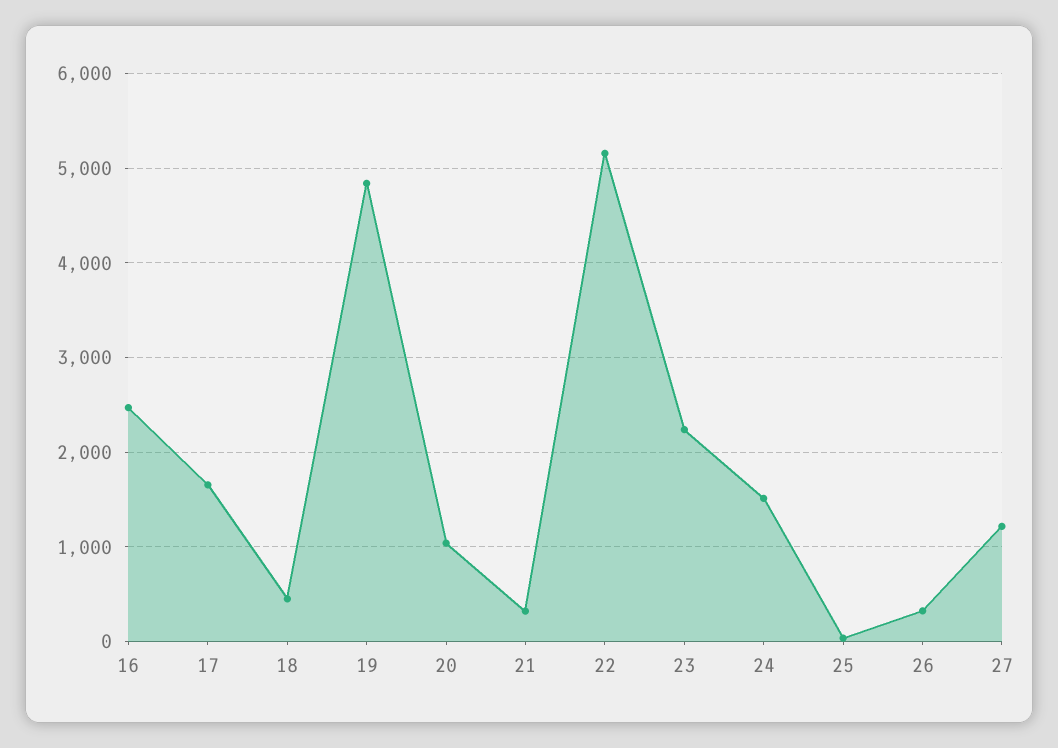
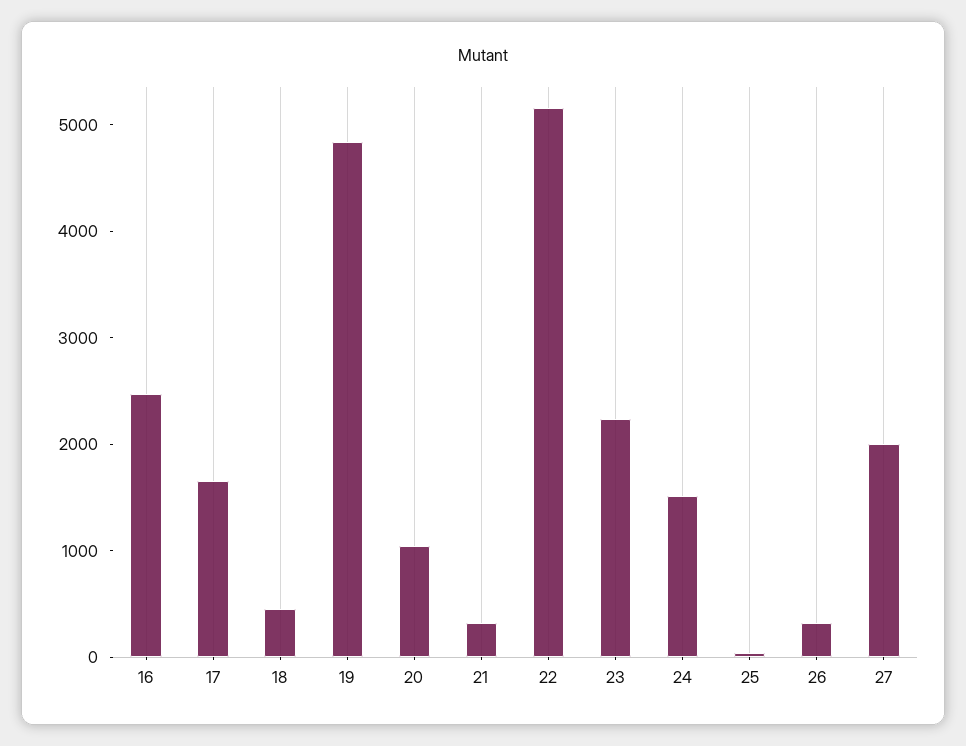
  {
    "16": 2500,
    "17": 1700,
    "18": 500,
    "19": 4800,
    "20": 1000,
    "21": 300,
    "22": 5200,
    "23": 2200,
    "24": 1500,
    "25": 0,
    "26": 300,
-   "27": 1200
+   "27": 2000
  }

